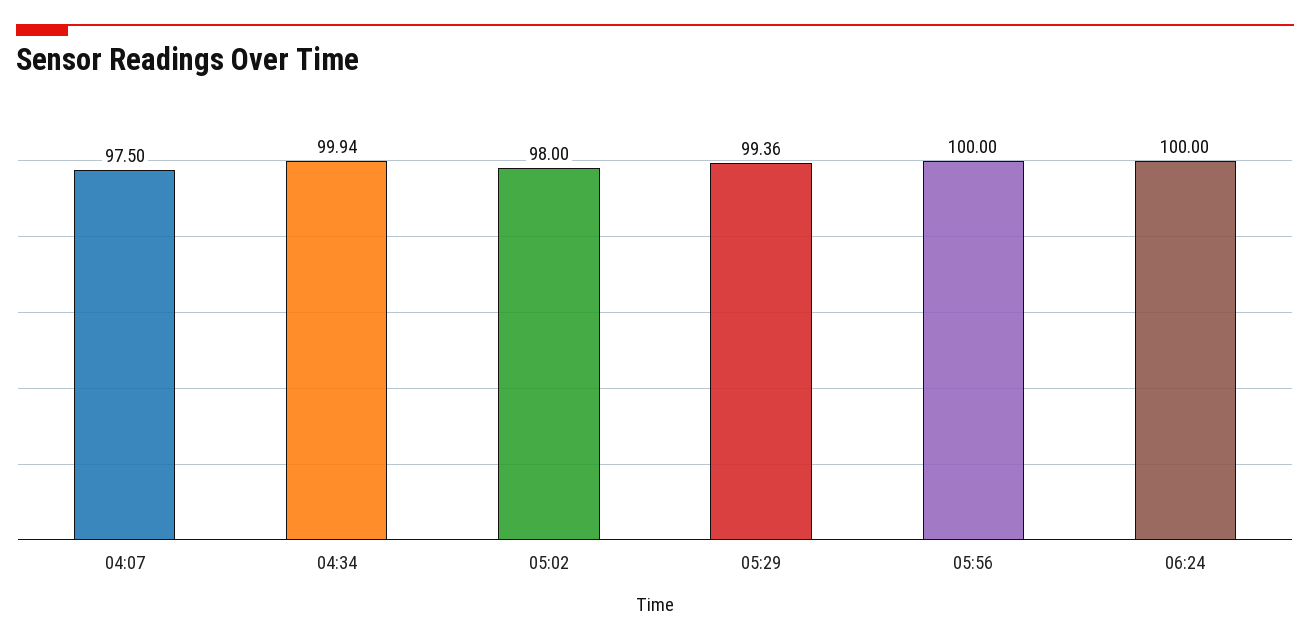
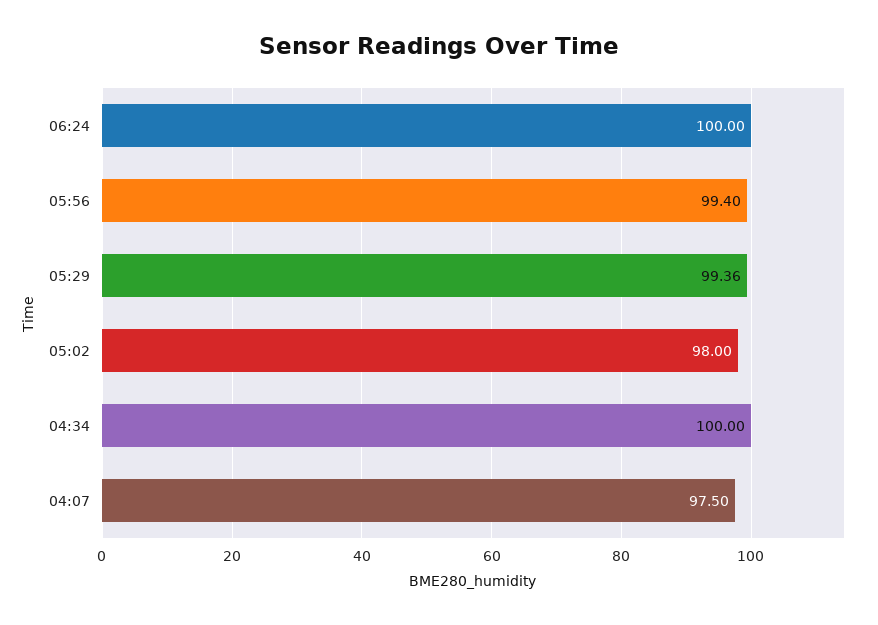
  {
    "04:07": 97.5,
-   "04:34": 99.94,
+   "04:34": 100,
    "05:02": 98,
    "05:29": 99.36,
-   "05:56": 100,
+   "05:56": 99.4,
    "06:24": 100
  }

